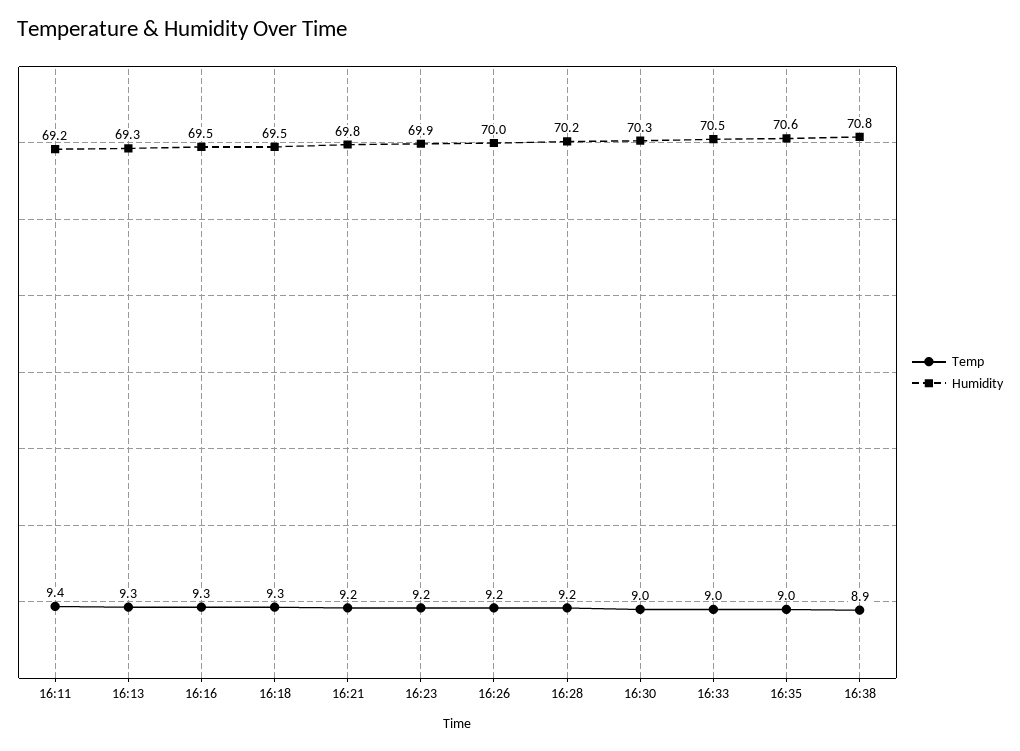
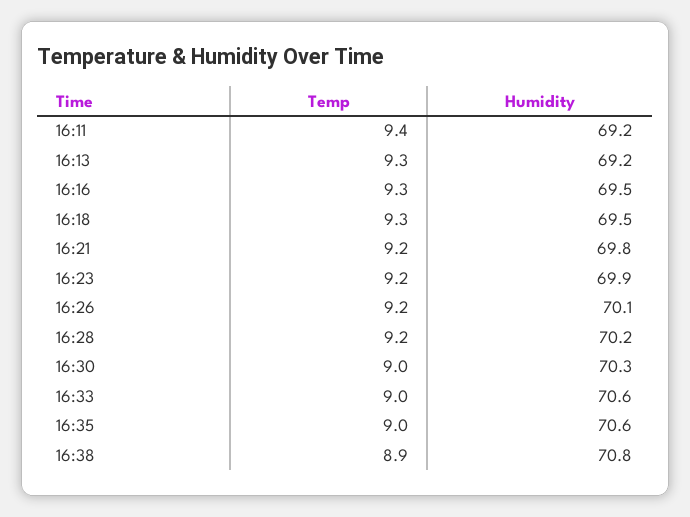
  {
    "Temp": {
      "16:11": 9.4,
      "16:13": 9.3,
      "16:16": 9.3,
      "16:18": 9.3,
      "16:21": 9.2,
      "16:23": 9.2,
      "16:26": 9.2,
      "16:28": 9.2,
      "16:30": 9,
      "16:33": 9,
      "16:35": 9,
      "16:38": 8.9
    },
    "Humidity": {
      "16:11": 69.2,
-     "16:13": 69.3,
+     "16:13": 69.2,
      "16:16": 69.5,
      "16:18": 69.5,
      "16:21": 69.8,
      "16:23": 69.9,
-     "16:26": 70,
+     "16:26": 70.1,
      "16:28": 70.2,
      "16:30": 70.3,
-     "16:33": 70.5,
+     "16:33": 70.6,
      "16:35": 70.6,
      "16:38": 70.8
    }
  }

